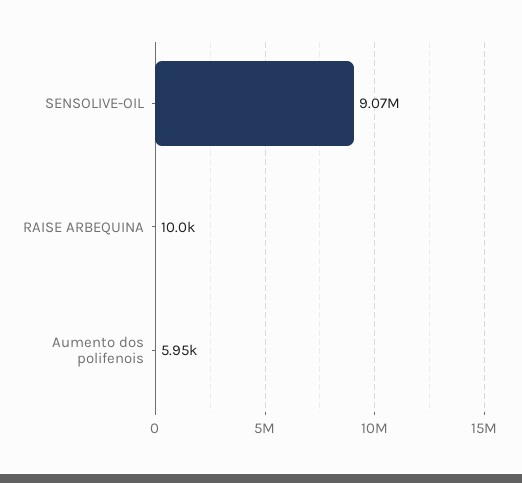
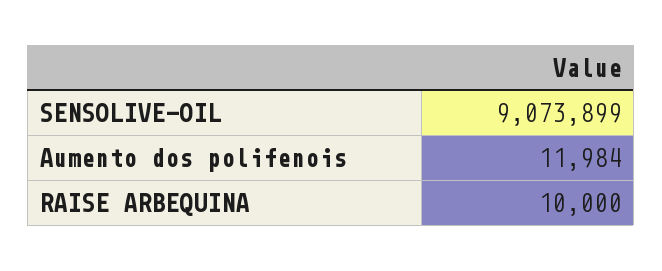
  {
    "SENSOLIVE-OIL": 9073899,
    "RAISE ARBEQUINA": 10000,
-   "Aumento dos polifenois": 5950
+   "Aumento dos polifenois": 11984
  }

